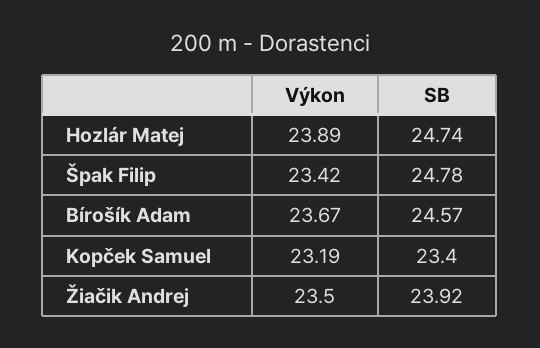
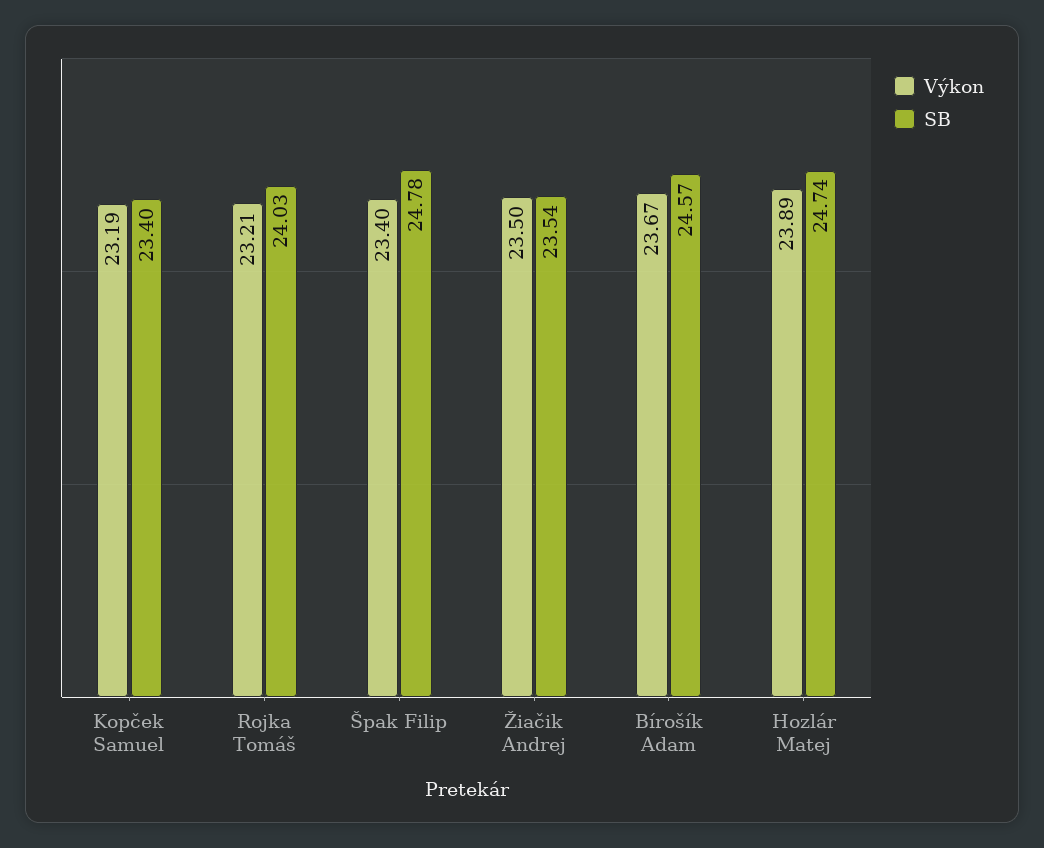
  {
    "Výkon": {
      "Hozlár Matej": 23.89,
-     "Špak Filip": 23.42,
+     "Špak Filip": 23.4,
      "Bírošík Adam": 23.67,
      "Kopček Samuel": 23.19,
-     "Žiačik Andrej": 23.5
+     "Žiačik Andrej": 23.5,
+     "Rojka Tomáš": 23.21
    },
    "SB": {
      "Hozlár Matej": 24.74,
      "Špak Filip": 24.78,
      "Bírošík Adam": 24.57,
      "Kopček Samuel": 23.4,
-     "Žiačik Andrej": 23.92
+     "Žiačik Andrej": 23.54,
+     "Rojka Tomáš": 24.03
    }
  }

